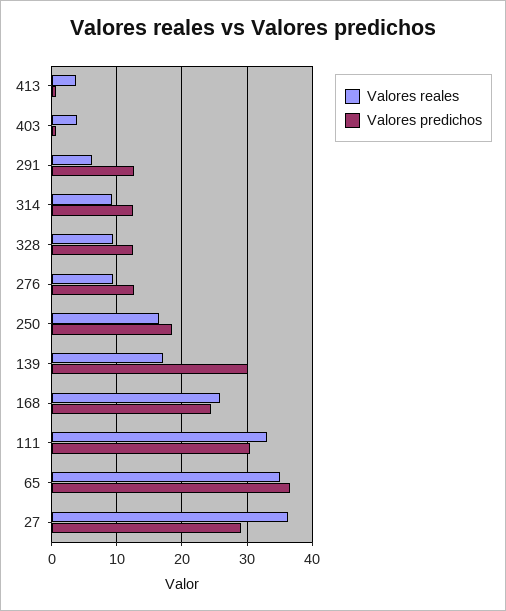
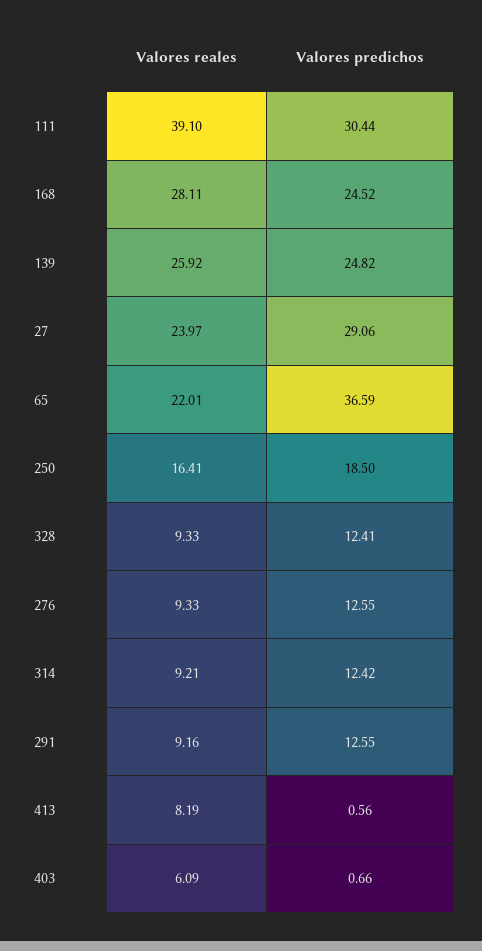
  {
    "Valores reales": {
-     "413": 4,
+     "413": 8.19,
-     "403": 4,
+     "403": 6.09,
-     "291": 6,
+     "291": 9.16,
      "314": 9.21,
      "328": 9.33,
      "276": 9.33,
      "250": 16.41,
-     "139": 17,
+     "139": 25.92,
-     "168": 26,
+     "168": 28.11,
-     "111": 33,
+     "111": 39.1,
-     "65": 35,
+     "65": 22.01,
-     "27": 36
+     "27": 23.97
    },
    "Valores predichos": {
      "413": 0.56,
      "403": 0.66,
      "291": 12.55,
      "314": 12.42,
      "328": 12.41,
      "276": 12.55,
      "250": 18.5,
-     "139": 30,
+     "139": 24.82,
      "168": 24.52,
      "111": 30.44,
      "65": 36.59,
      "27": 29.06
    }
  }

